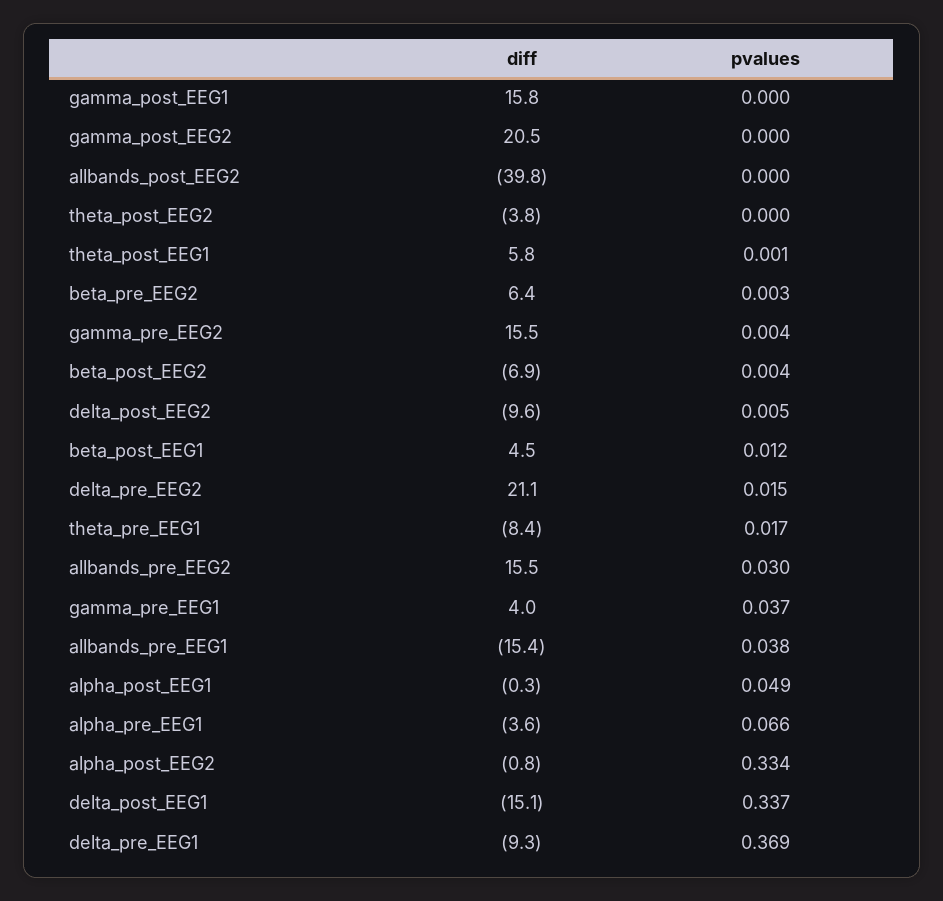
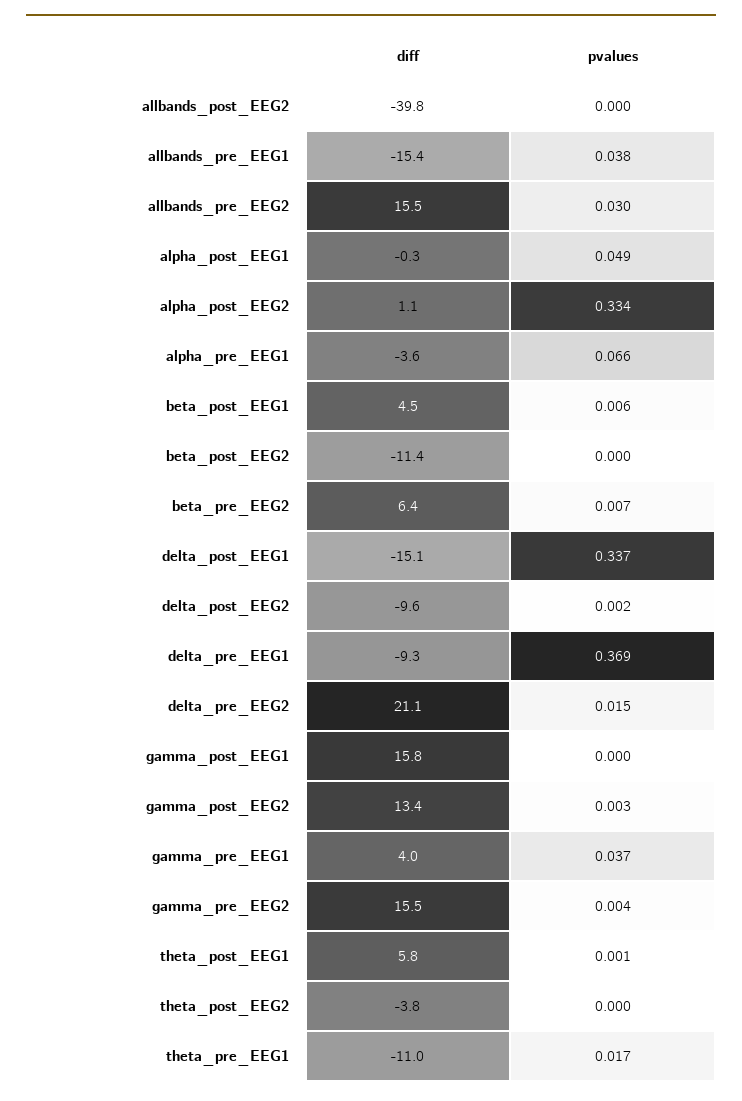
  {
    "diff": {
      "gamma_post_EEG1": 15.8,
-     "gamma_post_EEG2": 20.5,
+     "gamma_post_EEG2": 13.4,
      "allbands_post_EEG2": -39.8,
      "theta_post_EEG2": -3.8,
      "theta_post_EEG1": 5.8,
      "beta_pre_EEG2": 6.4,
      "gamma_pre_EEG2": 15.5,
-     "beta_post_EEG2": -6.9,
+     "beta_post_EEG2": -11.4,
      "delta_post_EEG2": -9.6,
      "beta_post_EEG1": 4.5,
      "delta_pre_EEG2": 21.1,
-     "theta_pre_EEG1": -8.4,
+     "theta_pre_EEG1": -11,
      "allbands_pre_EEG2": 15.5,
      "gamma_pre_EEG1": 4,
      "allbands_pre_EEG1": -15.4,
      "alpha_post_EEG1": -0.3,
      "alpha_pre_EEG1": -3.6,
-     "alpha_post_EEG2": -0.8,
+     "alpha_post_EEG2": 1.1,
      "delta_post_EEG1": -15.1,
      "delta_pre_EEG1": -9.3
    },
    "pvalues": {
      "gamma_post_EEG1": 0,
-     "gamma_post_EEG2": 0,
+     "gamma_post_EEG2": 0.003,
      "allbands_post_EEG2": 0,
      "theta_post_EEG2": 0,
      "theta_post_EEG1": 0.001,
-     "beta_pre_EEG2": 0.003,
+     "beta_pre_EEG2": 0.007,
      "gamma_pre_EEG2": 0.004,
-     "beta_post_EEG2": 0.004,
+     "beta_post_EEG2": 0,
-     "delta_post_EEG2": 0.005,
+     "delta_post_EEG2": 0.002,
-     "beta_post_EEG1": 0.012,
+     "beta_post_EEG1": 0.006,
      "delta_pre_EEG2": 0.015,
      "theta_pre_EEG1": 0.017,
      "allbands_pre_EEG2": 0.03,
      "gamma_pre_EEG1": 0.037,
      "allbands_pre_EEG1": 0.038,
      "alpha_post_EEG1": 0.049,
      "alpha_pre_EEG1": 0.066,
      "alpha_post_EEG2": 0.334,
      "delta_post_EEG1": 0.337,
      "delta_pre_EEG1": 0.369
    }
  }

